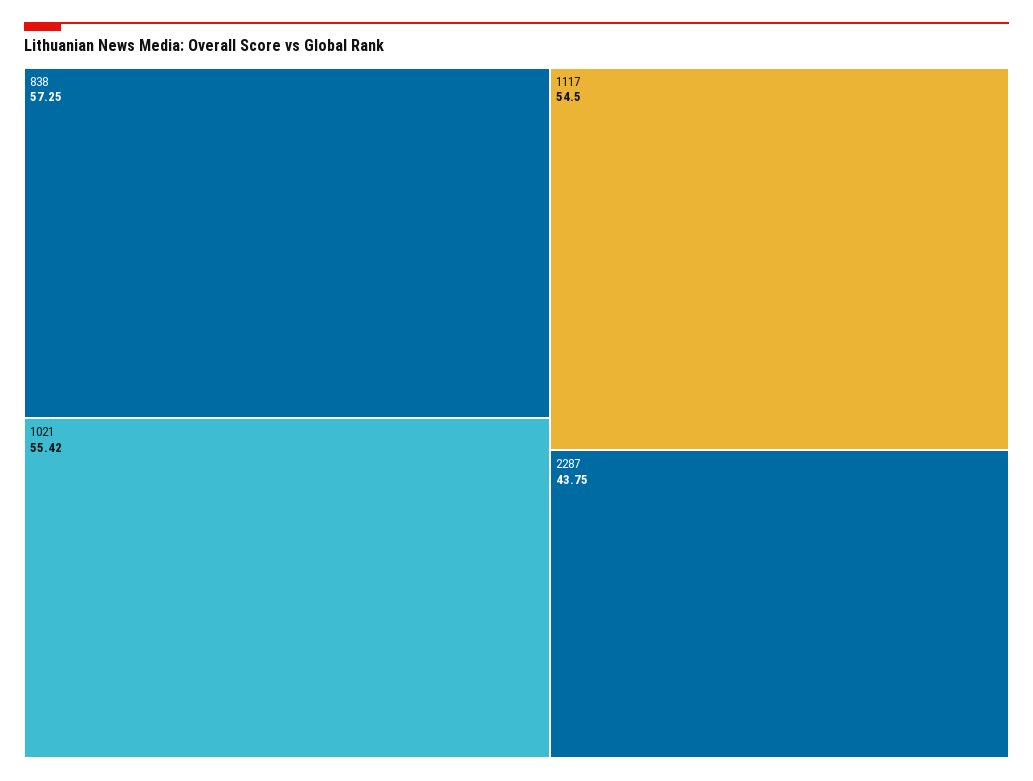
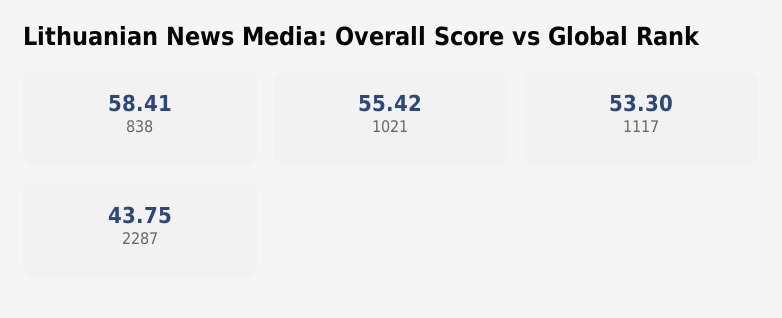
  {
-   "838": 57.25,
+   "838": 58.41,
    "1021": 55.42,
-   "1117": 54.5,
+   "1117": 53.3,
    "2287": 43.75
  }

